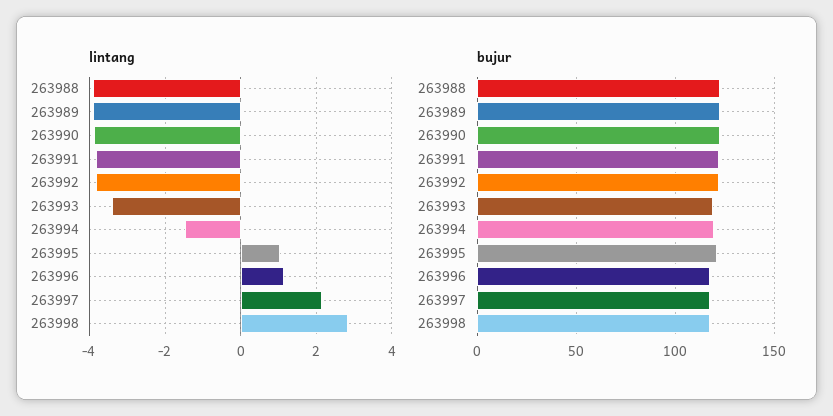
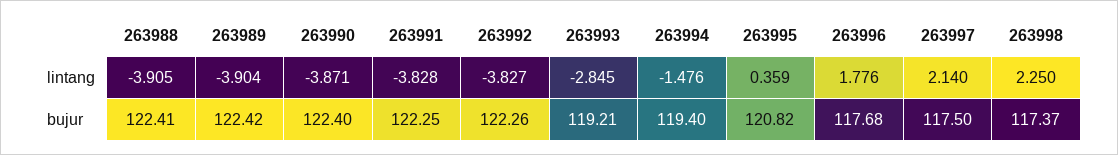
  {
    "lintang": {
      "263988": -3.905,
      "263989": -3.904,
      "263990": -3.871,
      "263991": -3.828,
      "263992": -3.827,
-     "263993": -3.4,
+     "263993": -2.845,
      "263994": -1.476,
-     "263995": 1,
+     "263995": 0.359,
-     "263996": 1.2,
+     "263996": 1.776,
      "263997": 2.14,
-     "263998": 2.8
+     "263998": 2.25
    },
    "bujur": {
      "263988": 122.41,
      "263989": 122.42,
      "263990": 122.4,
      "263991": 122.25,
      "263992": 122.26,
      "263993": 119.21,
      "263994": 119.4,
      "263995": 120.82,
      "263996": 117.68,
      "263997": 117.5,
      "263998": 117.37
    }
  }

